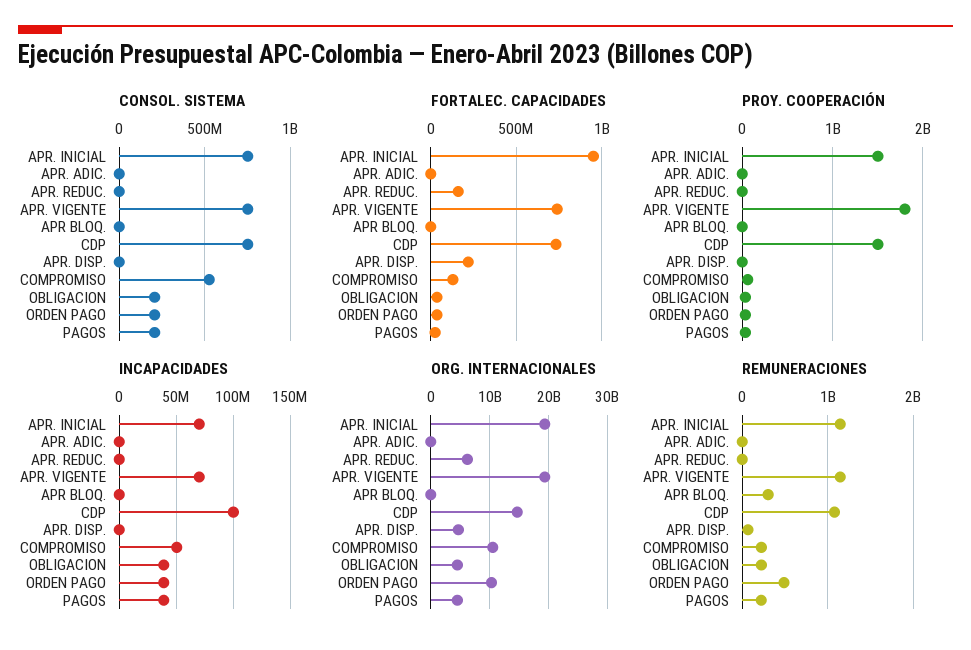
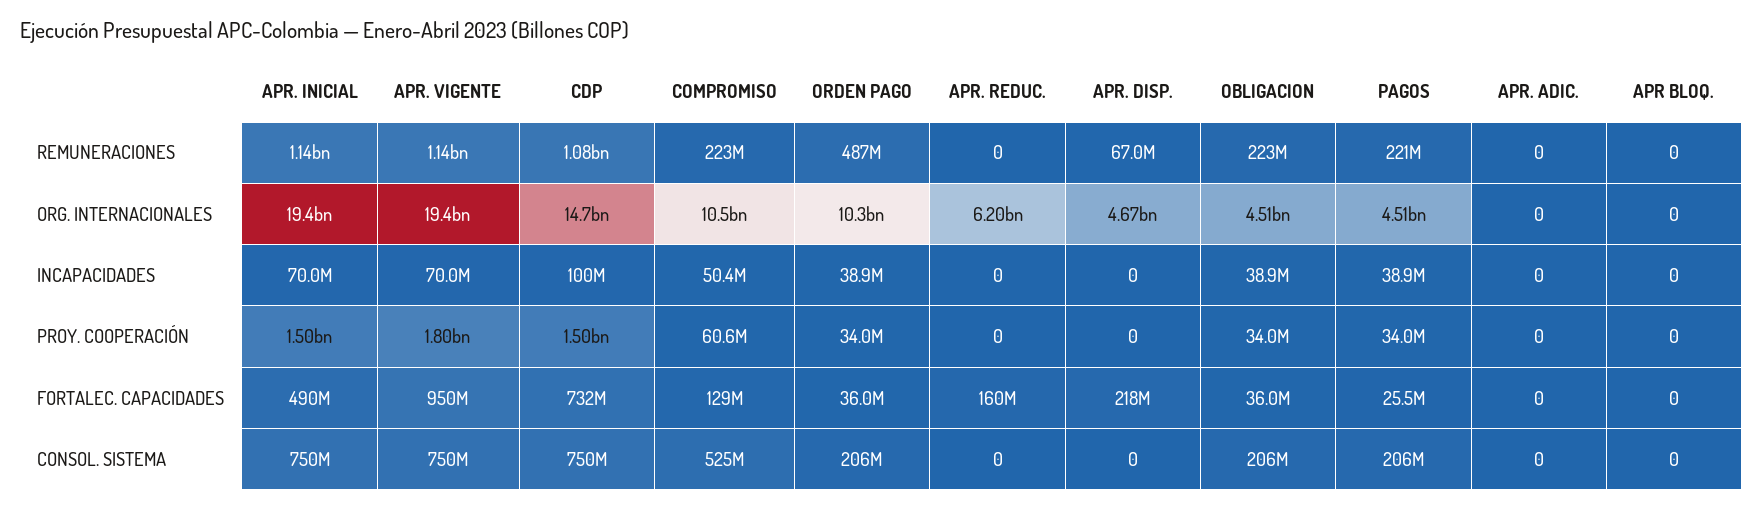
  {
    "CONSOL. SISTEMA": {
      "APR. INICIAL": 750000000,
      "APR. ADIC.": 0,
      "APR. REDUC.": 0,
      "APR. VIGENTE": 750000000,
      "APR BLOQ.": 0,
      "CDP": 750000000,
      "APR. DISP.": 0,
      "COMPROMISO": 525000000,
      "OBLIGACION": 206000000,
      "ORDEN PAGO": 206000000,
      "PAGOS": 206000000
    },
    "FORTALEC. CAPACIDADES": {
-     "APR. INICIAL": 950000000,
+     "APR. INICIAL": 490000000,
      "APR. ADIC.": 0,
      "APR. REDUC.": 160000000,
-     "APR. VIGENTE": 750000000,
+     "APR. VIGENTE": 950000000,
      "APR BLOQ.": 0,
      "CDP": 732000000,
      "APR. DISP.": 218000000,
      "COMPROMISO": 129000000,
      "OBLIGACION": 36000000,
      "ORDEN PAGO": 36000000,
      "PAGOS": 25500000
    },
    "PROY. COOPERACIÓN": {
      "APR. INICIAL": 1500000000,
      "APR. ADIC.": 0,
      "APR. REDUC.": 0,
      "APR. VIGENTE": 1800000000,
      "APR BLOQ.": 0,
      "CDP": 1500000000,
      "APR. DISP.": 0,
      "COMPROMISO": 60600000,
      "OBLIGACION": 34000000,
      "ORDEN PAGO": 34000000,
      "PAGOS": 34000000
    },
    "INCAPACIDADES": {
      "APR. INICIAL": 70000000,
      "APR. ADIC.": 0,
      "APR. REDUC.": 0,
      "APR. VIGENTE": 70000000,
      "APR BLOQ.": 0,
      "CDP": 100000000,
      "APR. DISP.": 0,
      "COMPROMISO": 50400000,
      "OBLIGACION": 38900000,
      "ORDEN PAGO": 38900000,
      "PAGOS": 38900000
    },
    "ORG. INTERNACIONALES": {
      "APR. INICIAL": 19400000000,
      "APR. ADIC.": 0,
      "APR. REDUC.": 6200000000,
      "APR. VIGENTE": 19400000000,
      "APR BLOQ.": 0,
      "CDP": 14700000000,
      "APR. DISP.": 4670000000,
      "COMPROMISO": 10500000000,
      "OBLIGACION": 4510000000,
      "ORDEN PAGO": 10300000000,
      "PAGOS": 4510000000
    },
    "REMUNERACIONES": {
      "APR. INICIAL": 1140000000,
      "APR. ADIC.": 0,
      "APR. REDUC.": 0,
      "APR. VIGENTE": 1140000000,
-     "APR BLOQ.": 300000000,
+     "APR BLOQ.": 0,
      "CDP": 1080000000,
      "APR. DISP.": 67000000,
      "COMPROMISO": 223000000,
      "OBLIGACION": 223000000,
      "ORDEN PAGO": 487000000,
      "PAGOS": 221000000
    }
  }

